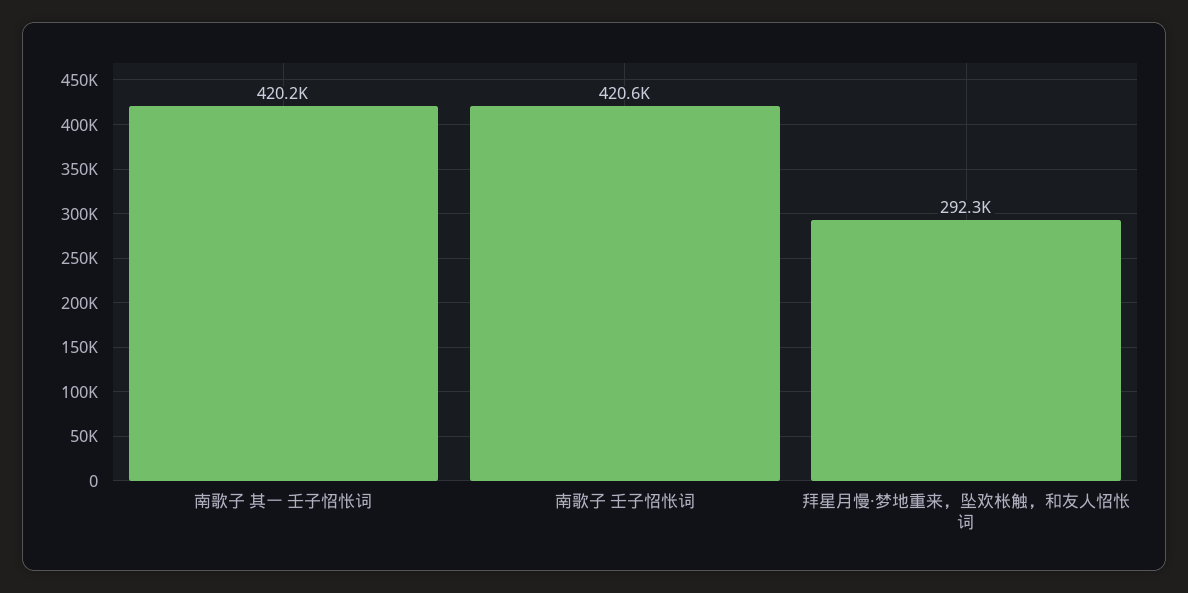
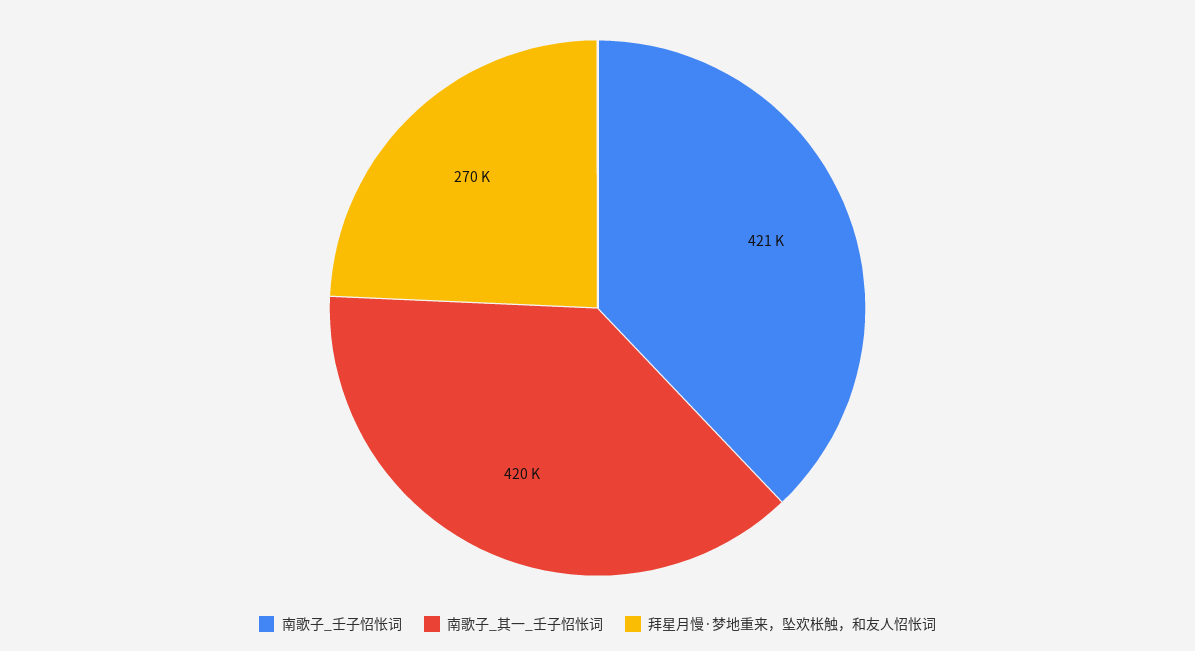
  {
    "南歌子 其一 壬子怊怅词": 420200,
    "南歌子 壬子怊怅词": 420600,
-   "拜星月慢·梦地重来，坠欢枨触，和友人怊怅词": 292300
+   "拜星月慢·梦地重来，坠欢枨触，和友人怊怅词": 270000
  }

